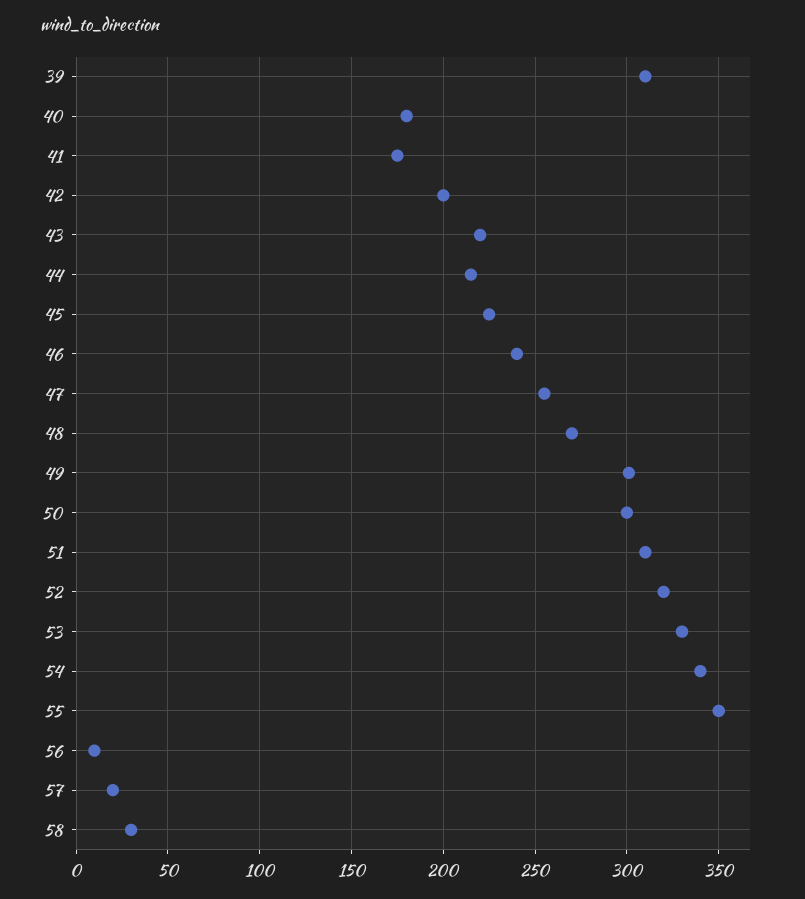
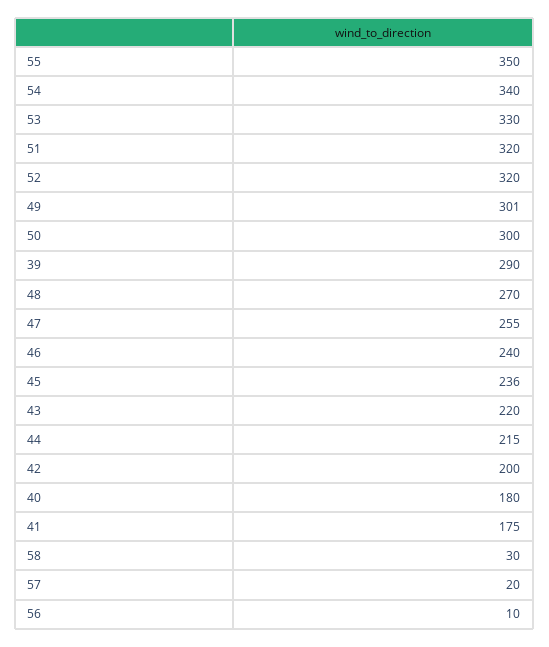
  {
-   "39": 310,
+   "39": 290,
    "40": 180,
    "41": 175,
    "42": 200,
    "43": 220,
    "44": 215,
-   "45": 225,
+   "45": 236,
    "46": 240,
    "47": 255,
    "48": 270,
    "49": 301,
    "50": 300,
-   "51": 310,
+   "51": 320,
    "52": 320,
    "53": 330,
    "54": 340,
    "55": 350,
    "56": 10,
    "57": 20,
    "58": 30
  }

